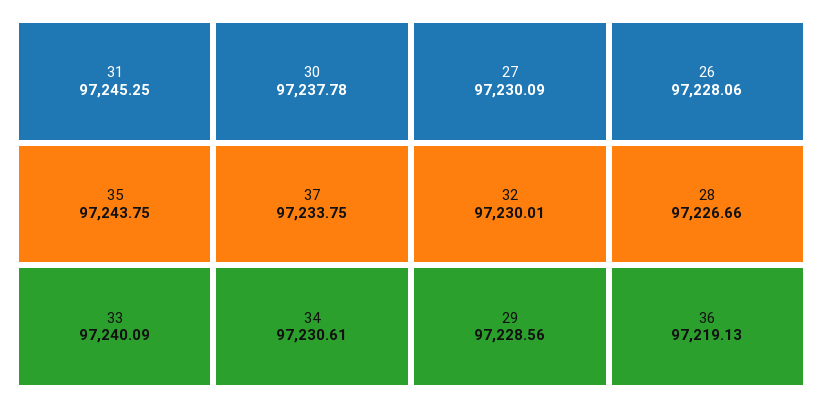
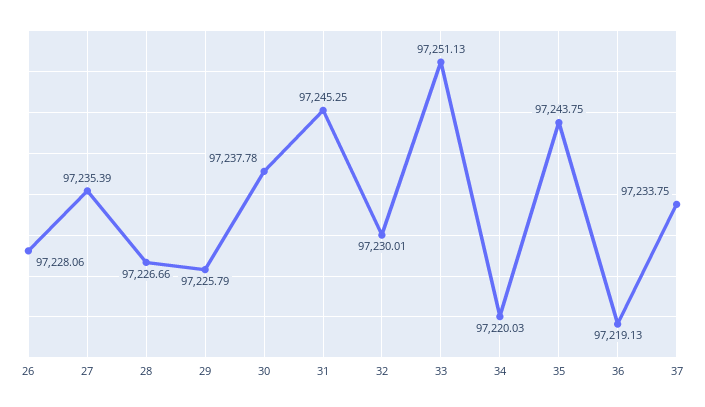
  {
    "31": 97245.25,
    "35": 97243.75,
-   "33": 97240.09,
+   "33": 97251.13,
    "30": 97237.78,
    "37": 97233.75,
-   "34": 97230.61,
+   "34": 97220.03,
-   "27": 97230.09,
+   "27": 97235.39,
    "32": 97230.01,
-   "29": 97228.56,
+   "29": 97225.79,
    "26": 97228.06,
    "28": 97226.66,
    "36": 97219.13
  }

